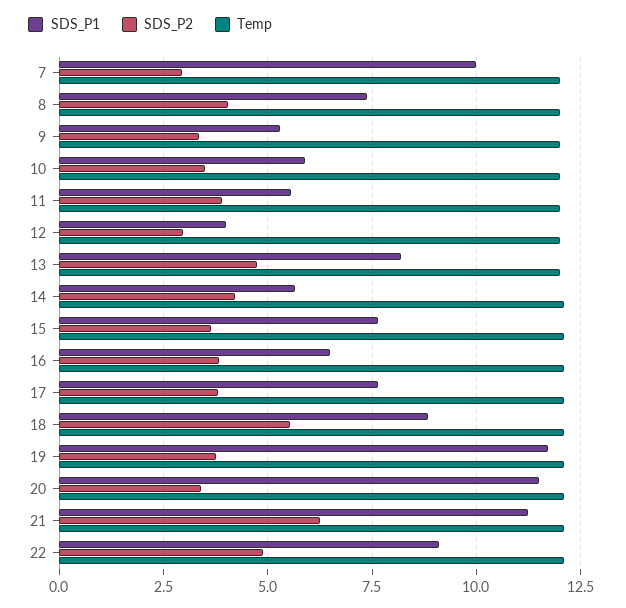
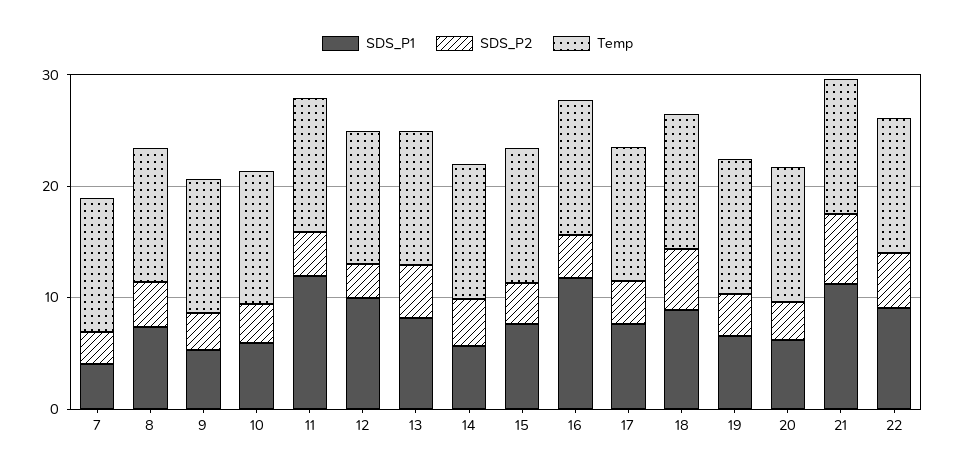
  {
    "SDS_P1": {
-     "7": 10,
+     "7": 4,
      "8": 7.5,
      "9": 5.25,
      "10": 6,
-     "11": 5.5,
+     "11": 12,
-     "12": 4,
+     "12": 10,
      "13": 8.25,
      "14": 5.75,
      "15": 7.75,
-     "16": 6.5,
+     "16": 12,
      "17": 7.75,
      "18": 8.75,
-     "19": 11.75,
+     "19": 6,
-     "20": 11.5,
+     "20": 6,
      "21": 11.25,
      "22": 9
    },
    "SDS_P2": {
      "7": 3,
      "8": 4,
      "9": 3.25,
      "10": 3.5,
      "11": 4,
      "12": 3,
      "13": 4.75,
      "14": 4.25,
      "15": 3.75,
      "16": 3.75,
      "17": 3.75,
      "18": 5.5,
      "19": 3.75,
      "20": 3.5,
      "21": 6.25,
      "22": 5
    },
    "Temp": {
      "7": 12,
      "8": 12,
      "9": 12,
      "10": 12,
      "11": 12,
      "12": 12,
      "13": 12,
      "14": 12,
      "15": 12,
      "16": 12,
      "17": 12,
      "18": 12,
      "19": 12,
      "20": 12,
      "21": 12,
      "22": 12
    }
  }

